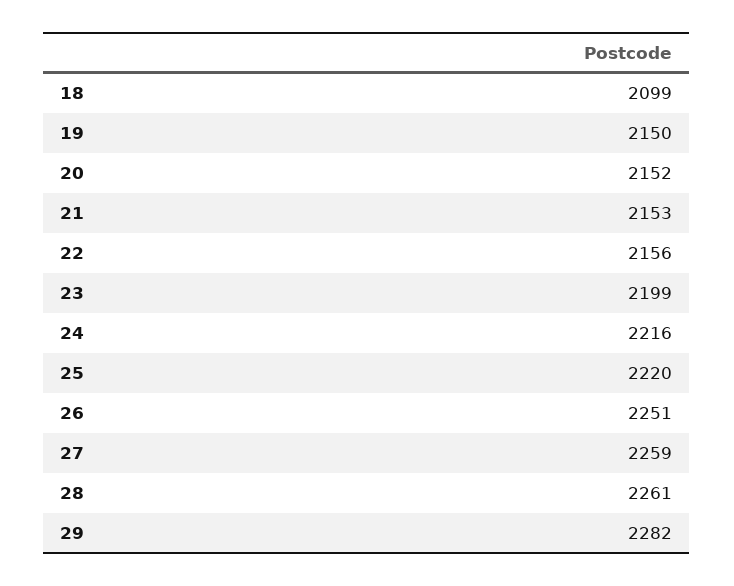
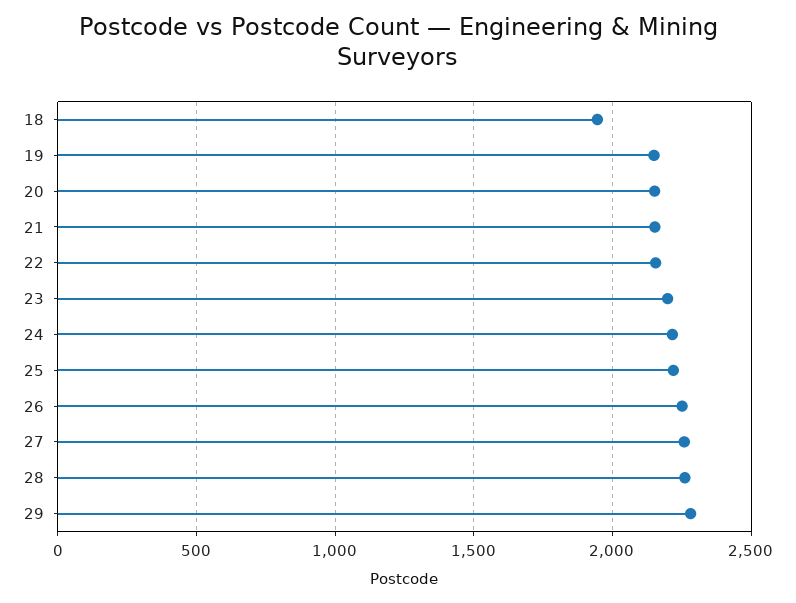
  {
-   "18": 2099,
+   "18": 1950,
    "19": 2150,
    "20": 2152,
    "21": 2153,
    "22": 2156,
    "23": 2199,
    "24": 2216,
    "25": 2220,
    "26": 2251,
    "27": 2259,
    "28": 2261,
    "29": 2282
  }

